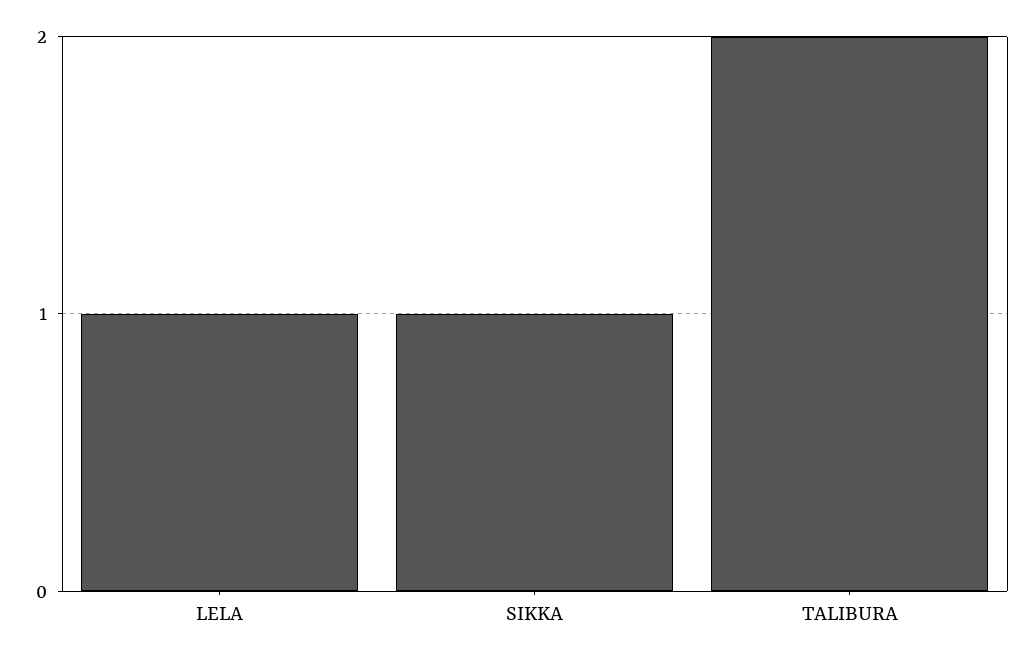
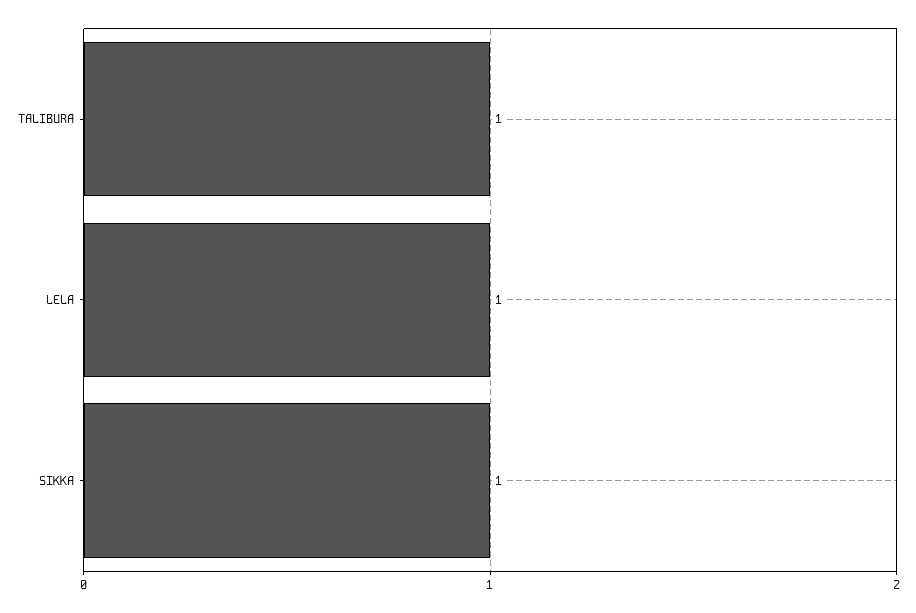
  {
    "LELA": 1,
    "SIKKA": 1,
-   "TALIBURA": 2
+   "TALIBURA": 1
  }

